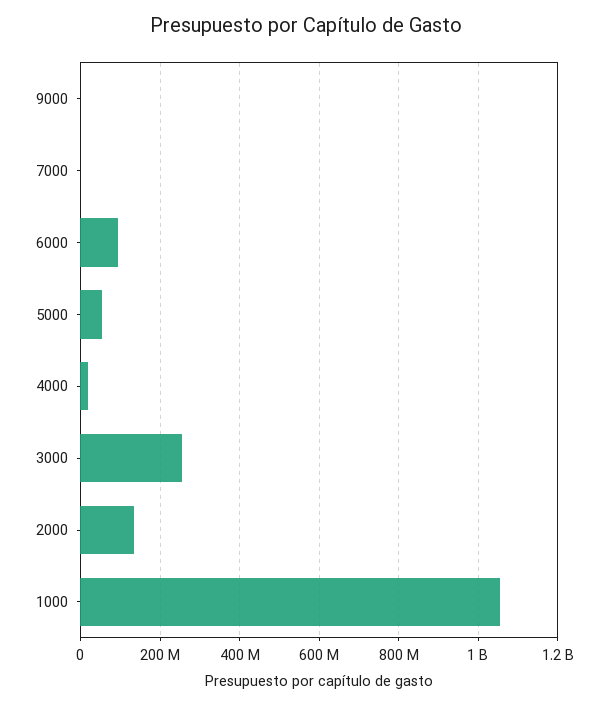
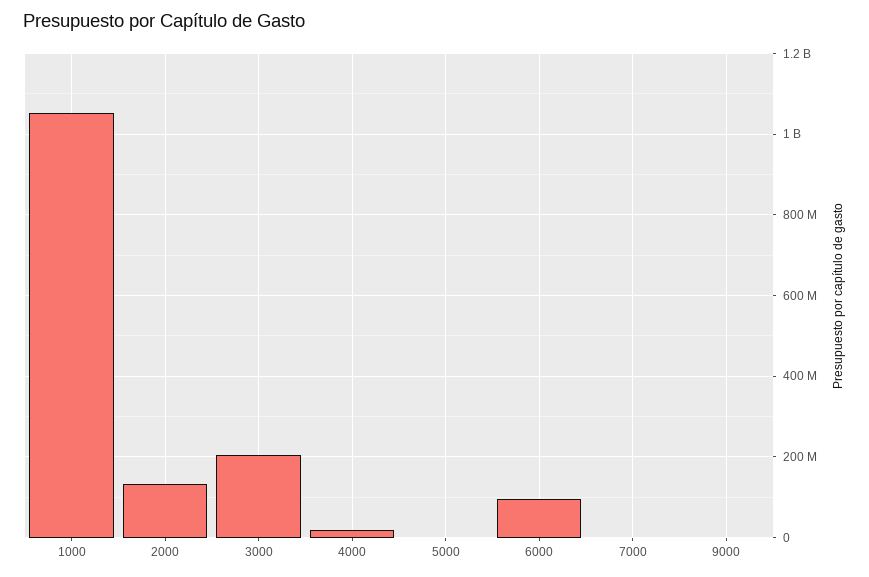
  {
    "9000": 0,
    "7000": 0,
    "6000": 100000000,
-   "5000": 60000000,
+   "5000": 0,
    "4000": 20000000,
-   "3000": 260000000,
+   "3000": 200000000,
    "2000": 140000000,
    "1000": 1060000000
  }

